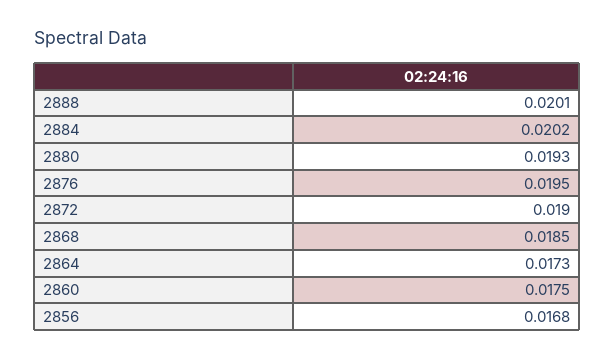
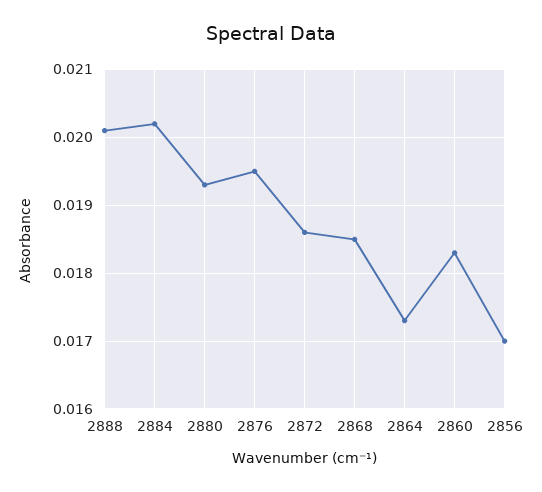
  {
    "2888": 0.0201,
    "2884": 0.0202,
    "2880": 0.0193,
    "2876": 0.0195,
-   "2872": 0.019,
+   "2872": 0.0186,
    "2868": 0.0185,
    "2864": 0.0173,
-   "2860": 0.0175,
+   "2860": 0.0183,
-   "2856": 0.0168
+   "2856": 0.017
  }

